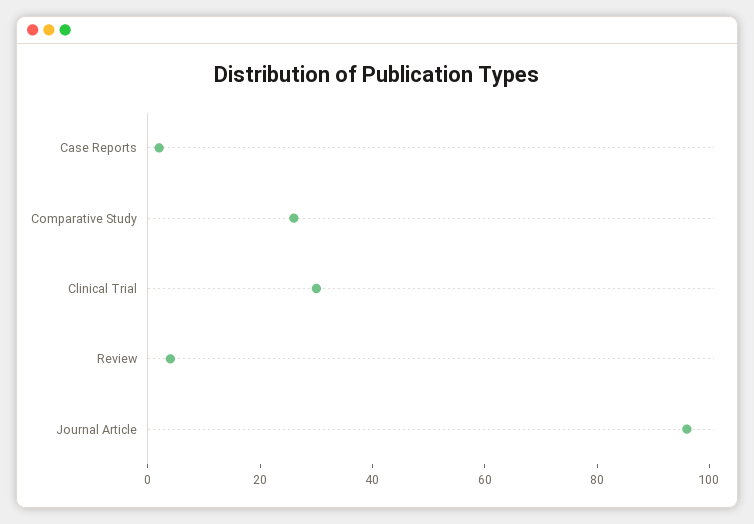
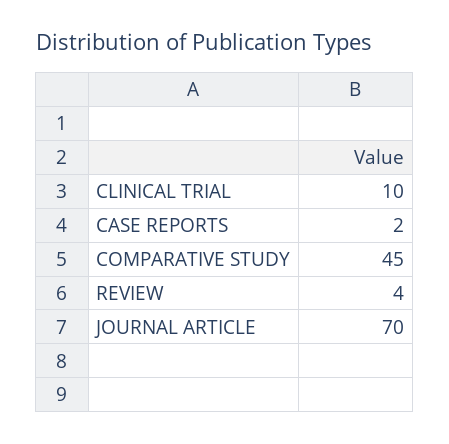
  {
    "Case Reports": 2,
-   "Comparative Study": 25,
+   "Comparative Study": 45,
-   "Clinical Trial": 30,
+   "Clinical Trial": 10,
    "Review": 4,
-   "Journal Article": 95
+   "Journal Article": 70
  }

